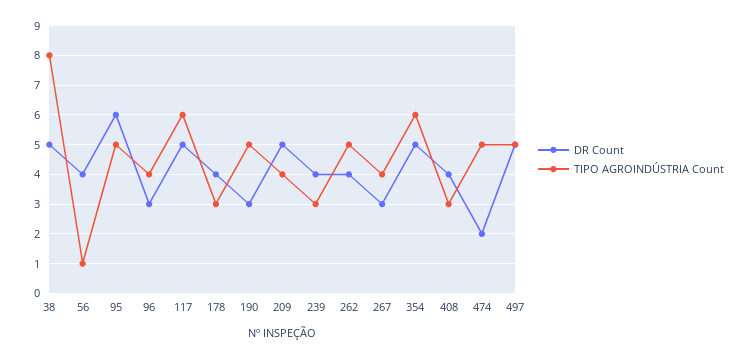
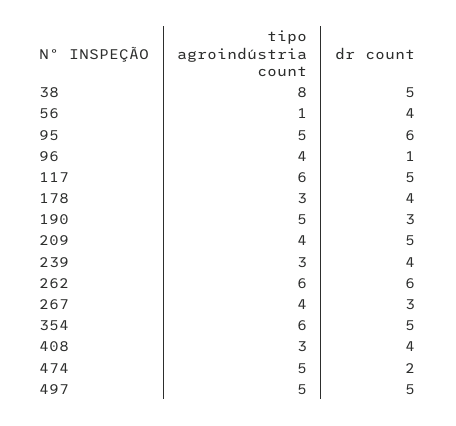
  {
    "DR Count": {
      "38": 5,
      "56": 4,
      "95": 6,
-     "96": 3,
+     "96": 1,
      "117": 5,
      "178": 4,
      "190": 3,
      "209": 5,
      "239": 4,
-     "262": 4,
+     "262": 6,
      "267": 3,
      "354": 5,
      "408": 4,
      "474": 2,
      "497": 5
    },
    "TIPO AGROINDÚSTRIA Count": {
      "38": 8,
      "56": 1,
      "95": 5,
      "96": 4,
      "117": 6,
      "178": 3,
      "190": 5,
      "209": 4,
      "239": 3,
-     "262": 5,
+     "262": 6,
      "267": 4,
      "354": 6,
      "408": 3,
      "474": 5,
      "497": 5
    }
  }

